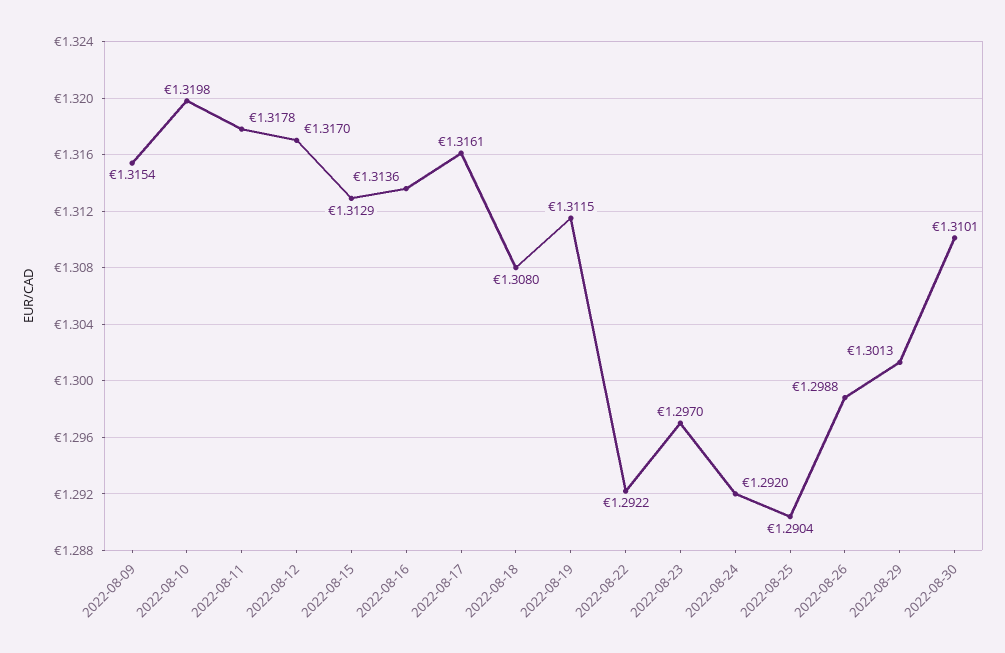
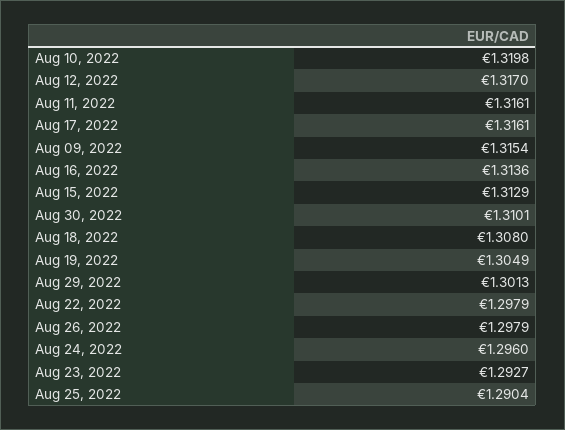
  {
    "2022-08-09": 1.3154,
    "2022-08-10": 1.3198,
-   "2022-08-11": 1.3178,
+   "2022-08-11": 1.3161,
    "2022-08-12": 1.317,
    "2022-08-15": 1.3129,
    "2022-08-16": 1.3136,
    "2022-08-17": 1.3161,
    "2022-08-18": 1.308,
-   "2022-08-19": 1.3115,
+   "2022-08-19": 1.3049,
-   "2022-08-22": 1.2922,
+   "2022-08-22": 1.2979,
-   "2022-08-23": 1.297,
+   "2022-08-23": 1.2927,
-   "2022-08-24": 1.292,
+   "2022-08-24": 1.296,
    "2022-08-25": 1.2904,
-   "2022-08-26": 1.2988,
+   "2022-08-26": 1.2979,
    "2022-08-29": 1.3013,
    "2022-08-30": 1.3101
  }

